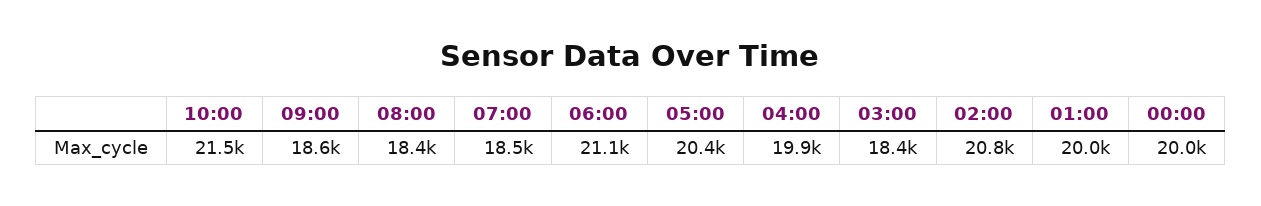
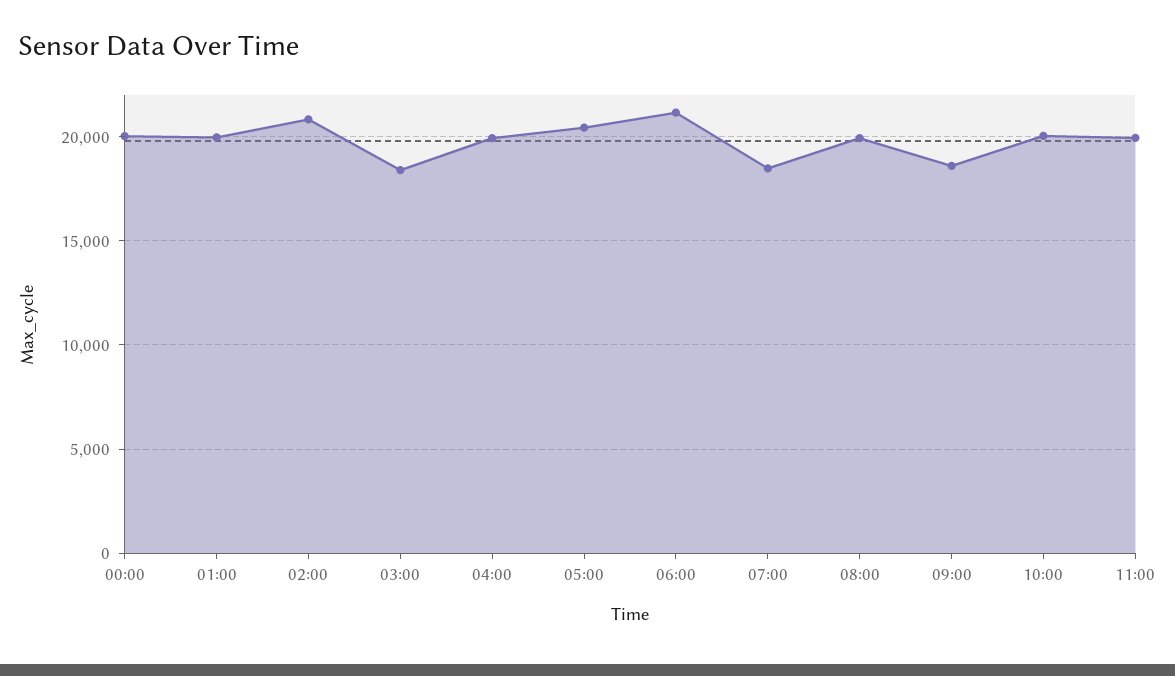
  {
-   "10:00": 21500,
+   "10:00": 20000,
    "09:00": 18600,
-   "08:00": 18400,
+   "08:00": 20000,
    "07:00": 18500,
    "06:00": 21100,
    "05:00": 20400,
    "04:00": 19900,
    "03:00": 18400,
    "02:00": 20800,
    "01:00": 20000,
-   "00:00": 20000
+   "00:00": 20000,
+   "11:00": 20000
  }

